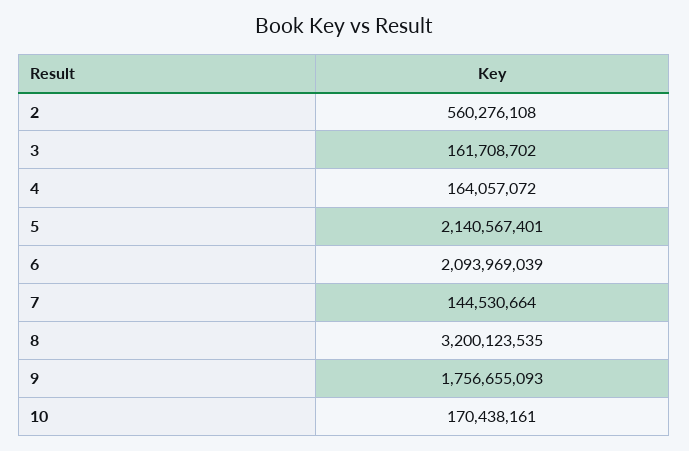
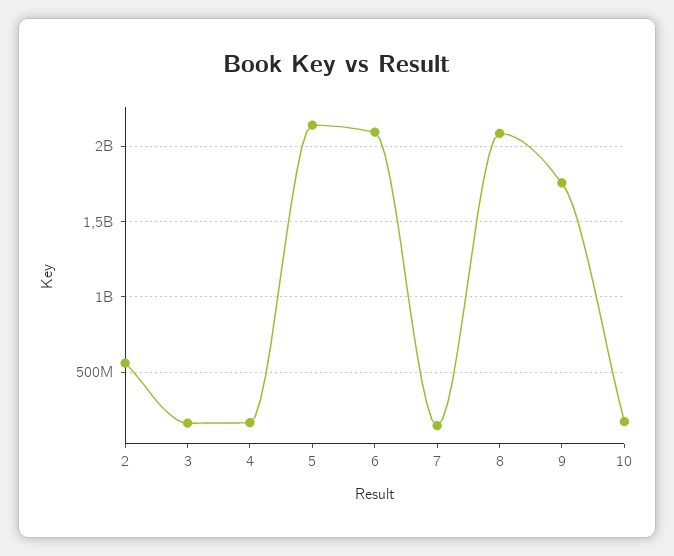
  {
    "2": 560276108,
    "3": 161708702,
    "4": 164057072,
    "5": 2140567401,
    "6": 2093969039,
    "7": 144530664,
-   "8": 3200123535,
+   "8": 2100000000,
    "9": 1756655093,
    "10": 170438161
  }

